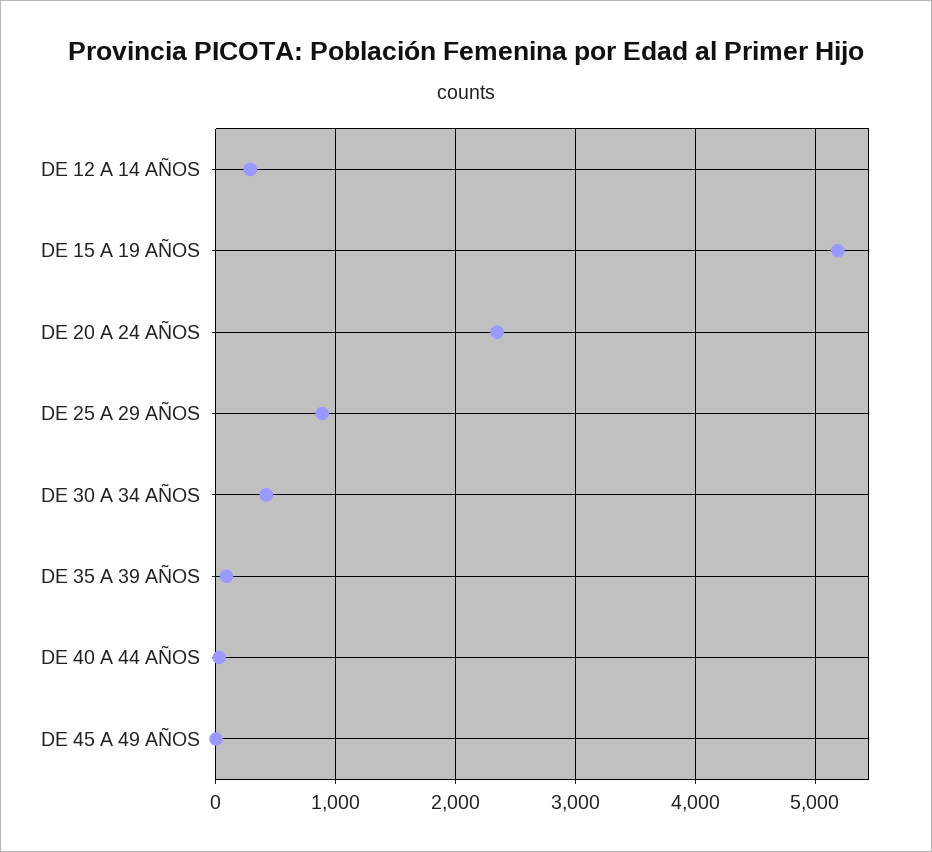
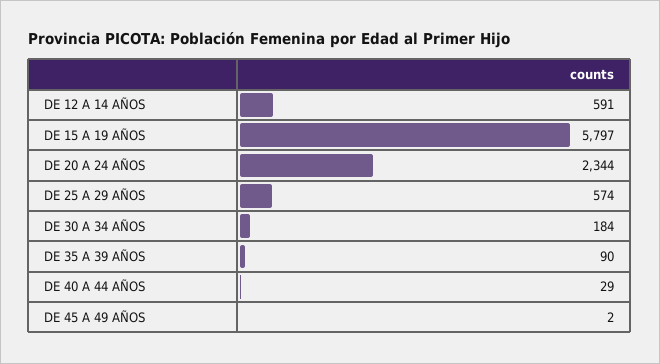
  {
-   "DE 12 A 14 AÑOS": 300,
+   "DE 12 A 14 AÑOS": 591,
-   "DE 15 A 19 AÑOS": 5200,
+   "DE 15 A 19 AÑOS": 5797,
    "DE 20 A 24 AÑOS": 2344,
-   "DE 25 A 29 AÑOS": 900,
+   "DE 25 A 29 AÑOS": 574,
-   "DE 30 A 34 AÑOS": 400,
+   "DE 30 A 34 AÑOS": 184,
    "DE 35 A 39 AÑOS": 90,
    "DE 40 A 44 AÑOS": 29,
    "DE 45 A 49 AÑOS": 2
  }

